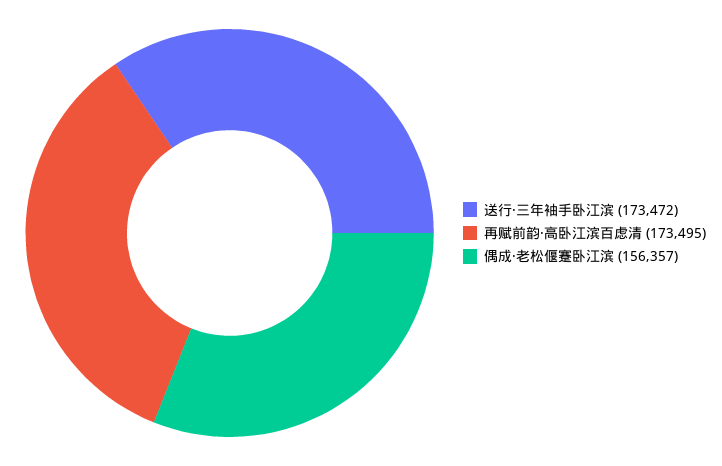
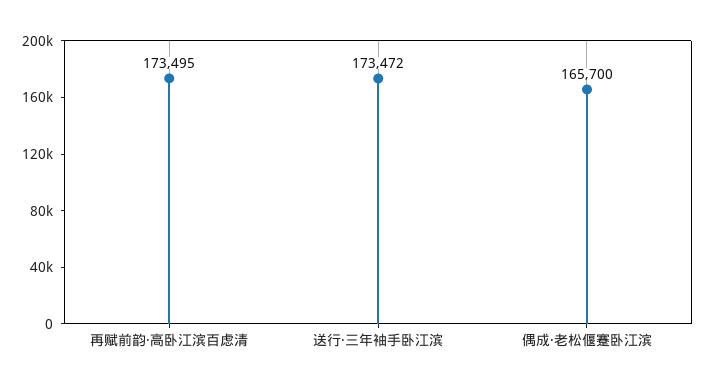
  {
    "送行·三年袖手卧江滨": 173472,
    "再赋前韵·高卧江滨百虑清": 173495,
-   "偶成·老松偃蹇卧江滨": 156357
+   "偶成·老松偃蹇卧江滨": 165700
  }

